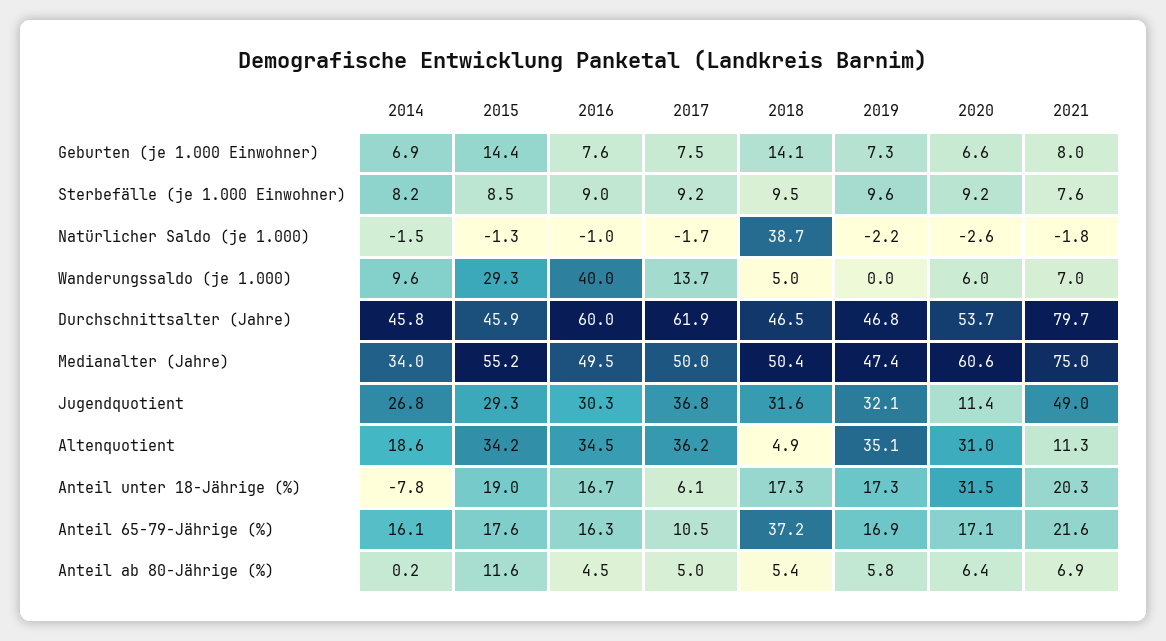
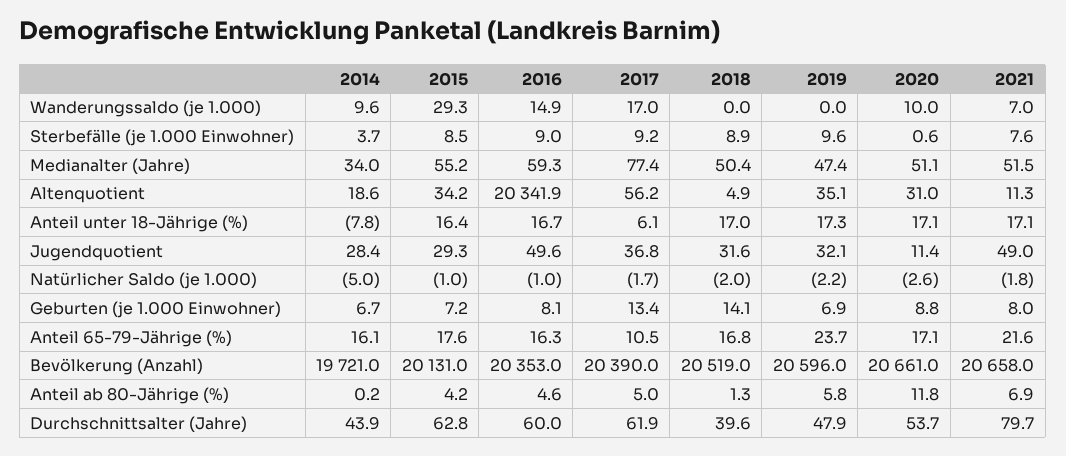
  {
    "2014": {
-     "Geburten (je 1.000 Einwohner)": 6.9,
+     "Geburten (je 1.000 Einwohner)": 6.7,
-     "Sterbefälle (je 1.000 Einwohner)": 8.2,
+     "Sterbefälle (je 1.000 Einwohner)": 3.7,
-     "Natürlicher Saldo (je 1.000)": -1.5,
+     "Natürlicher Saldo (je 1.000)": -5,
      "Wanderungssaldo (je 1.000)": 9.6,
-     "Durchschnittsalter (Jahre)": 45.8,
+     "Durchschnittsalter (Jahre)": 43.9,
      "Medianalter (Jahre)": 34,
-     "Jugendquotient": 26.8,
+     "Jugendquotient": 28.4,
      "Altenquotient": 18.6,
      "Anteil unter 18-Jährige (%)": -7.8,
      "Anteil 65-79-Jährige (%)": 16.1,
-     "Anteil ab 80-Jährige (%)": 0.2
+     "Anteil ab 80-Jährige (%)": 0.2,
+     "Bevölkerung (Anzahl)": 19721
    },
    "2015": {
-     "Geburten (je 1.000 Einwohner)": 14.4,
+     "Geburten (je 1.000 Einwohner)": 7.2,
      "Sterbefälle (je 1.000 Einwohner)": 8.5,
-     "Natürlicher Saldo (je 1.000)": -1.3,
+     "Natürlicher Saldo (je 1.000)": -1,
      "Wanderungssaldo (je 1.000)": 29.3,
-     "Durchschnittsalter (Jahre)": 45.9,
+     "Durchschnittsalter (Jahre)": 62.8,
      "Medianalter (Jahre)": 55.2,
      "Jugendquotient": 29.3,
      "Altenquotient": 34.2,
-     "Anteil unter 18-Jährige (%)": 19,
+     "Anteil unter 18-Jährige (%)": 16.4,
      "Anteil 65-79-Jährige (%)": 17.6,
-     "Anteil ab 80-Jährige (%)": 11.6
+     "Anteil ab 80-Jährige (%)": 4.2,
+     "Bevölkerung (Anzahl)": 20131
    },
    "2016": {
-     "Geburten (je 1.000 Einwohner)": 7.6,
+     "Geburten (je 1.000 Einwohner)": 8.1,
      "Sterbefälle (je 1.000 Einwohner)": 9,
      "Natürlicher Saldo (je 1.000)": -1,
-     "Wanderungssaldo (je 1.000)": 40,
+     "Wanderungssaldo (je 1.000)": 14.9,
      "Durchschnittsalter (Jahre)": 60,
-     "Medianalter (Jahre)": 49.5,
+     "Medianalter (Jahre)": 59.3,
-     "Jugendquotient": 30.3,
+     "Jugendquotient": 49.6,
-     "Altenquotient": 34.5,
+     "Altenquotient": 20341.9,
      "Anteil unter 18-Jährige (%)": 16.7,
      "Anteil 65-79-Jährige (%)": 16.3,
-     "Anteil ab 80-Jährige (%)": 4.5
+     "Anteil ab 80-Jährige (%)": 4.6,
+     "Bevölkerung (Anzahl)": 20353
    },
    "2017": {
-     "Geburten (je 1.000 Einwohner)": 7.5,
+     "Geburten (je 1.000 Einwohner)": 13.4,
      "Sterbefälle (je 1.000 Einwohner)": 9.2,
      "Natürlicher Saldo (je 1.000)": -1.7,
-     "Wanderungssaldo (je 1.000)": 13.7,
+     "Wanderungssaldo (je 1.000)": 17,
      "Durchschnittsalter (Jahre)": 61.9,
-     "Medianalter (Jahre)": 50,
+     "Medianalter (Jahre)": 77.4,
      "Jugendquotient": 36.8,
-     "Altenquotient": 36.2,
+     "Altenquotient": 56.2,
      "Anteil unter 18-Jährige (%)": 6.1,
      "Anteil 65-79-Jährige (%)": 10.5,
-     "Anteil ab 80-Jährige (%)": 5
+     "Anteil ab 80-Jährige (%)": 5,
+     "Bevölkerung (Anzahl)": 20390
    },
    "2018": {
      "Geburten (je 1.000 Einwohner)": 14.1,
-     "Sterbefälle (je 1.000 Einwohner)": 9.5,
+     "Sterbefälle (je 1.000 Einwohner)": 8.9,
-     "Natürlicher Saldo (je 1.000)": 38.7,
+     "Natürlicher Saldo (je 1.000)": -2,
-     "Wanderungssaldo (je 1.000)": 5,
+     "Wanderungssaldo (je 1.000)": 0,
-     "Durchschnittsalter (Jahre)": 46.5,
+     "Durchschnittsalter (Jahre)": 39.6,
      "Medianalter (Jahre)": 50.4,
      "Jugendquotient": 31.6,
      "Altenquotient": 4.9,
-     "Anteil unter 18-Jährige (%)": 17.3,
+     "Anteil unter 18-Jährige (%)": 17,
-     "Anteil 65-79-Jährige (%)": 37.2,
+     "Anteil 65-79-Jährige (%)": 16.8,
-     "Anteil ab 80-Jährige (%)": 5.4
+     "Anteil ab 80-Jährige (%)": 1.3,
+     "Bevölkerung (Anzahl)": 20519
    },
    "2019": {
-     "Geburten (je 1.000 Einwohner)": 7.3,
+     "Geburten (je 1.000 Einwohner)": 6.9,
      "Sterbefälle (je 1.000 Einwohner)": 9.6,
      "Natürlicher Saldo (je 1.000)": -2.2,
      "Wanderungssaldo (je 1.000)": 0,
-     "Durchschnittsalter (Jahre)": 46.8,
+     "Durchschnittsalter (Jahre)": 47.9,
      "Medianalter (Jahre)": 47.4,
      "Jugendquotient": 32.1,
      "Altenquotient": 35.1,
      "Anteil unter 18-Jährige (%)": 17.3,
-     "Anteil 65-79-Jährige (%)": 16.9,
+     "Anteil 65-79-Jährige (%)": 23.7,
-     "Anteil ab 80-Jährige (%)": 5.8
+     "Anteil ab 80-Jährige (%)": 5.8,
+     "Bevölkerung (Anzahl)": 20596
    },
    "2020": {
-     "Geburten (je 1.000 Einwohner)": 6.6,
+     "Geburten (je 1.000 Einwohner)": 8.8,
-     "Sterbefälle (je 1.000 Einwohner)": 9.2,
+     "Sterbefälle (je 1.000 Einwohner)": 0.6,
      "Natürlicher Saldo (je 1.000)": -2.6,
-     "Wanderungssaldo (je 1.000)": 6,
+     "Wanderungssaldo (je 1.000)": 10,
      "Durchschnittsalter (Jahre)": 53.7,
-     "Medianalter (Jahre)": 60.6,
+     "Medianalter (Jahre)": 51.1,
      "Jugendquotient": 11.4,
      "Altenquotient": 31,
-     "Anteil unter 18-Jährige (%)": 31.5,
+     "Anteil unter 18-Jährige (%)": 17.1,
      "Anteil 65-79-Jährige (%)": 17.1,
-     "Anteil ab 80-Jährige (%)": 6.4
+     "Anteil ab 80-Jährige (%)": 11.8,
+     "Bevölkerung (Anzahl)": 20661
    },
    "2021": {
      "Geburten (je 1.000 Einwohner)": 8,
      "Sterbefälle (je 1.000 Einwohner)": 7.6,
      "Natürlicher Saldo (je 1.000)": -1.8,
      "Wanderungssaldo (je 1.000)": 7,
      "Durchschnittsalter (Jahre)": 79.7,
-     "Medianalter (Jahre)": 75,
+     "Medianalter (Jahre)": 51.5,
      "Jugendquotient": 49,
      "Altenquotient": 11.3,
-     "Anteil unter 18-Jährige (%)": 20.3,
+     "Anteil unter 18-Jährige (%)": 17.1,
      "Anteil 65-79-Jährige (%)": 21.6,
-     "Anteil ab 80-Jährige (%)": 6.9
+     "Anteil ab 80-Jährige (%)": 6.9,
+     "Bevölkerung (Anzahl)": 20658
    }
  }

